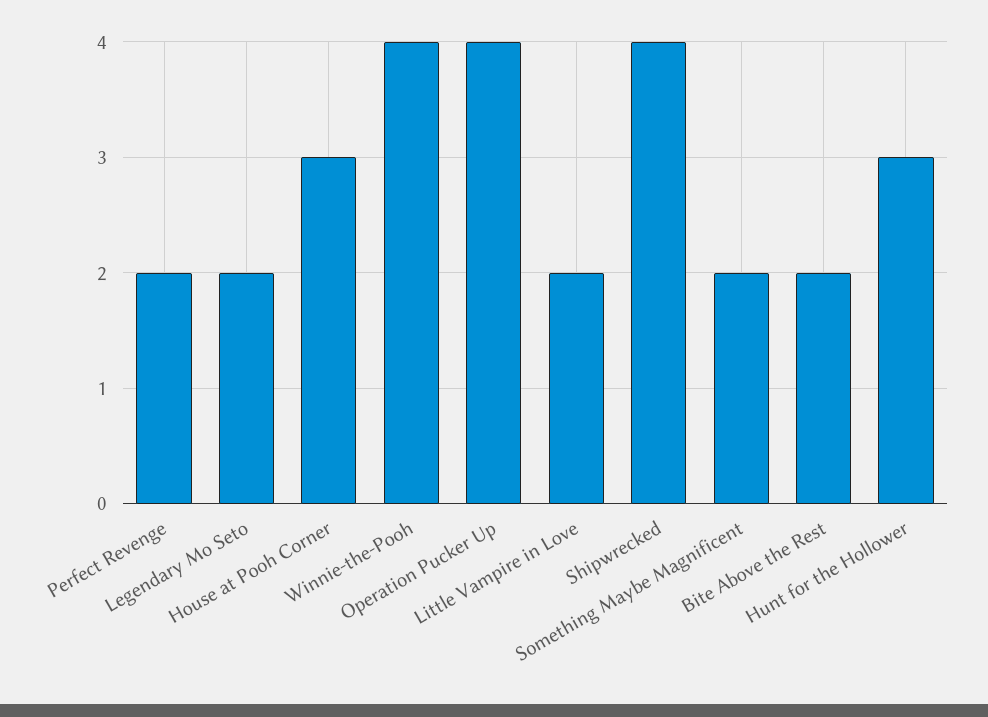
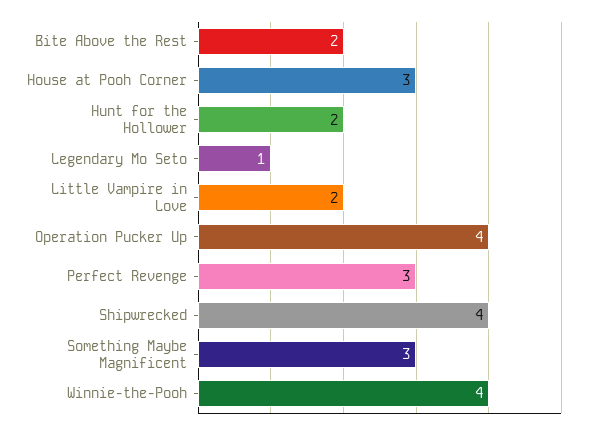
  {
-   "Perfect Revenge": 2,
+   "Perfect Revenge": 3,
-   "Legendary Mo Seto": 2,
+   "Legendary Mo Seto": 1,
    "House at Pooh Corner": 3,
    "Winnie-the-Pooh": 4,
    "Operation Pucker Up": 4,
    "Little Vampire in Love": 2,
    "Shipwrecked": 4,
-   "Something Maybe Magnificent": 2,
+   "Something Maybe Magnificent": 3,
    "Bite Above the Rest": 2,
-   "Hunt for the Hollower": 3
+   "Hunt for the Hollower": 2
  }

